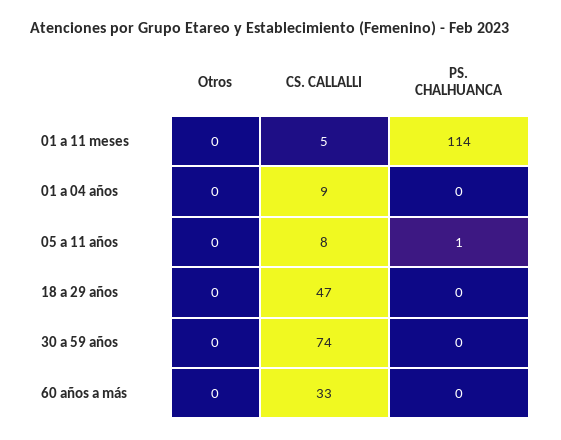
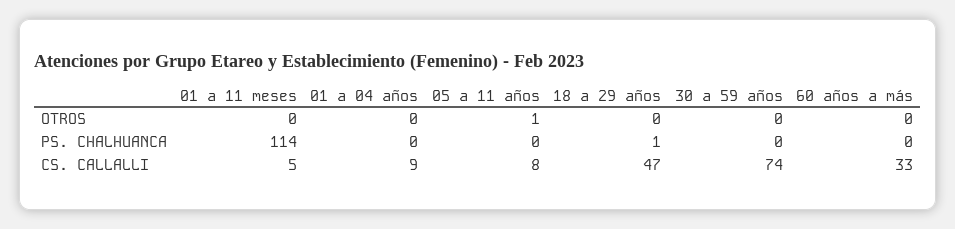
  {
    "Otros": {
      "01 a 11 meses": 0,
      "01 a 04 años": 0,
-     "05 a 11 años": 0,
+     "05 a 11 años": 1,
      "18 a 29 años": 0,
      "30 a 59 años": 0,
      "60 años a más": 0
    },
    "CS. CALLALLI": {
      "01 a 11 meses": 5,
      "01 a 04 años": 9,
      "05 a 11 años": 8,
      "18 a 29 años": 47,
      "30 a 59 años": 74,
      "60 años a más": 33
    },
    "PS. CHALHUANCA": {
      "01 a 11 meses": 114,
      "01 a 04 años": 0,
-     "05 a 11 años": 1,
+     "05 a 11 años": 0,
-     "18 a 29 años": 0,
+     "18 a 29 años": 1,
      "30 a 59 años": 0,
      "60 años a más": 0
    }
  }

